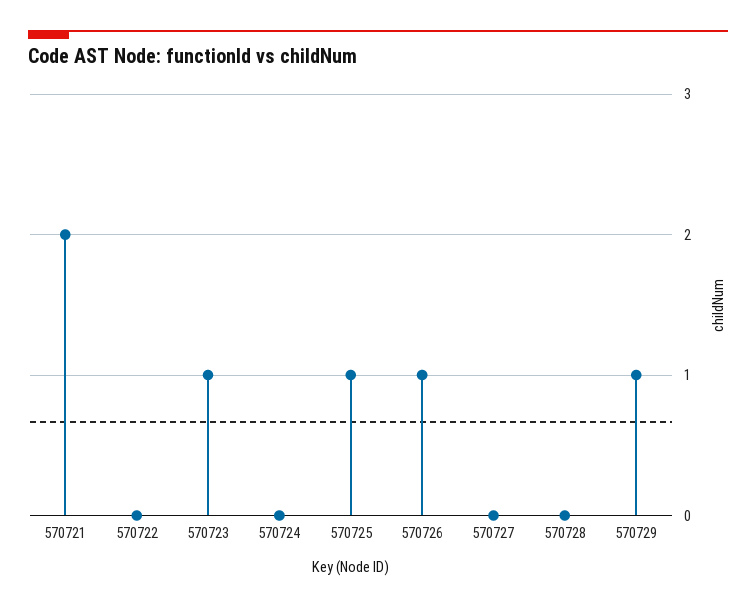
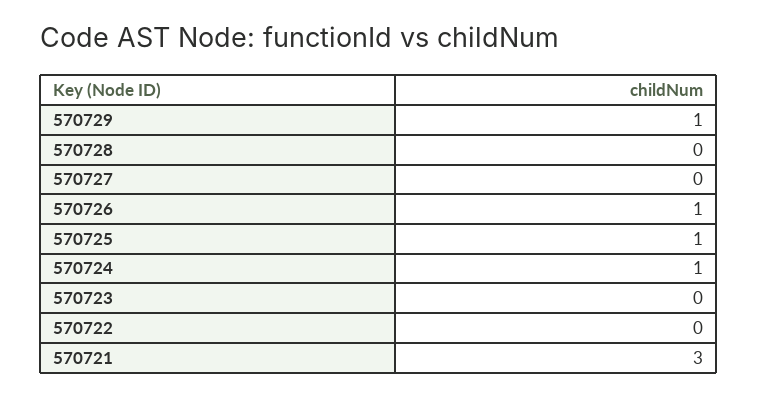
  {
-   "570721": 2,
+   "570721": 3,
    "570722": 0,
-   "570723": 1,
+   "570723": 0,
-   "570724": 0,
+   "570724": 1,
    "570725": 1,
    "570726": 1,
    "570727": 0,
    "570728": 0,
    "570729": 1
  }

